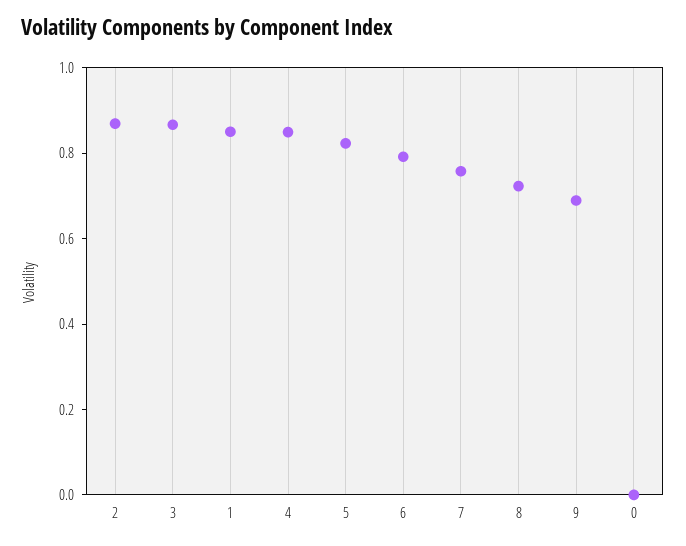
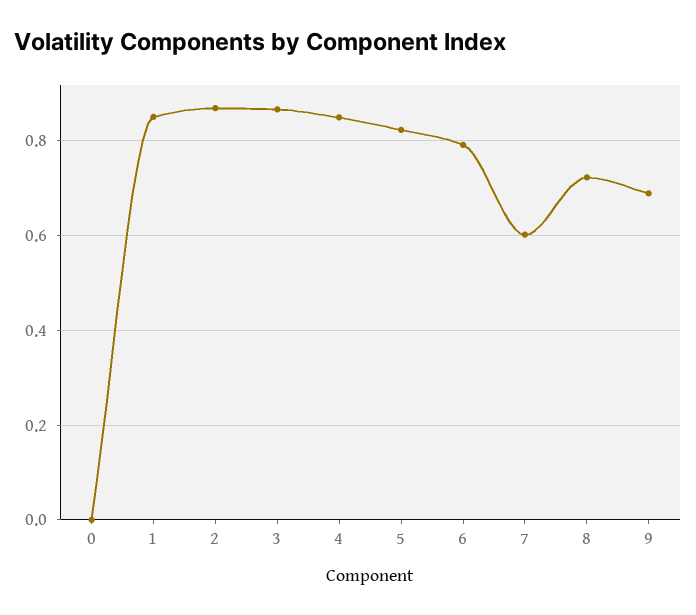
  {
    "2": 0.86,
    "3": 0.86,
    "1": 0.86,
    "4": 0.84,
    "5": 0.82,
    "6": 0.8,
-   "7": 0.75,
+   "7": 0.6,
    "8": 0.72,
    "9": 0.68,
    "0": 0
  }

